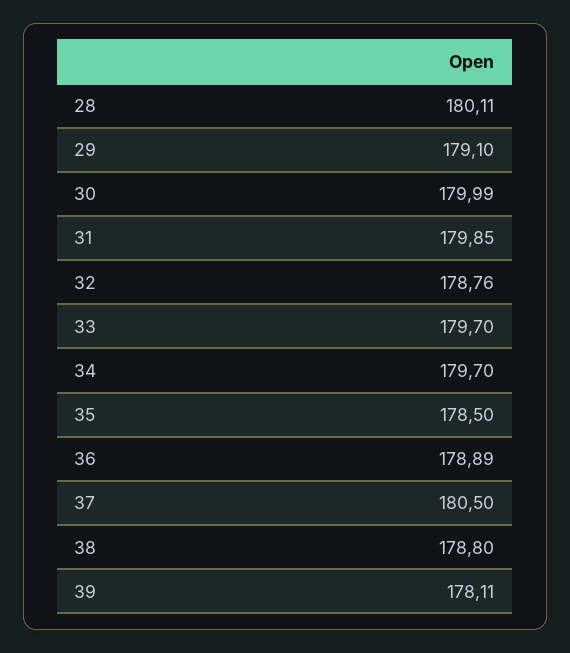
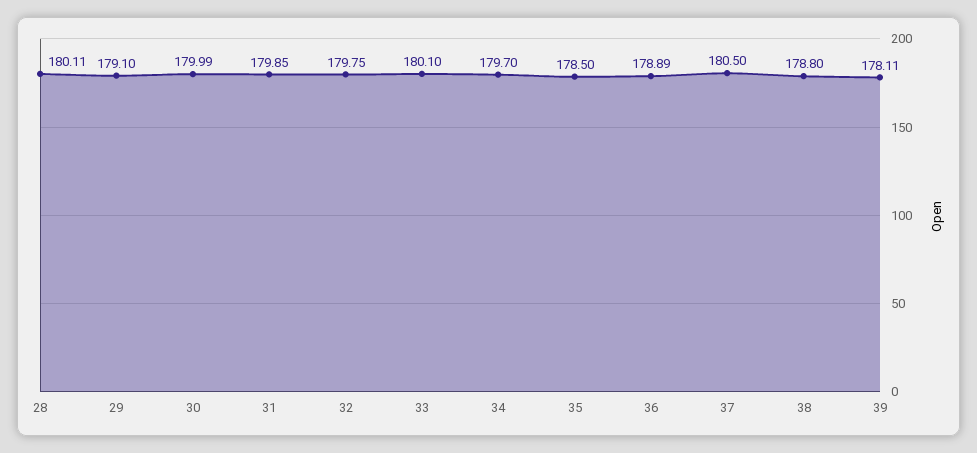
  {
    "28": 180.11,
    "29": 179.1,
    "30": 179.99,
    "31": 179.85,
-   "32": 178.76,
+   "32": 179.75,
-   "33": 179.7,
+   "33": 180.1,
    "34": 179.7,
    "35": 178.5,
    "36": 178.89,
    "37": 180.5,
    "38": 178.8,
    "39": 178.11
  }

